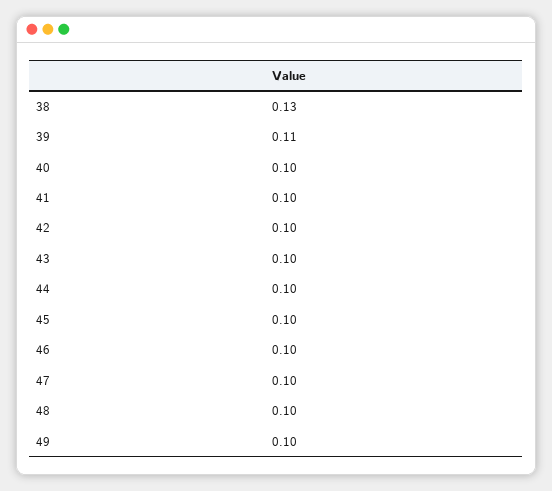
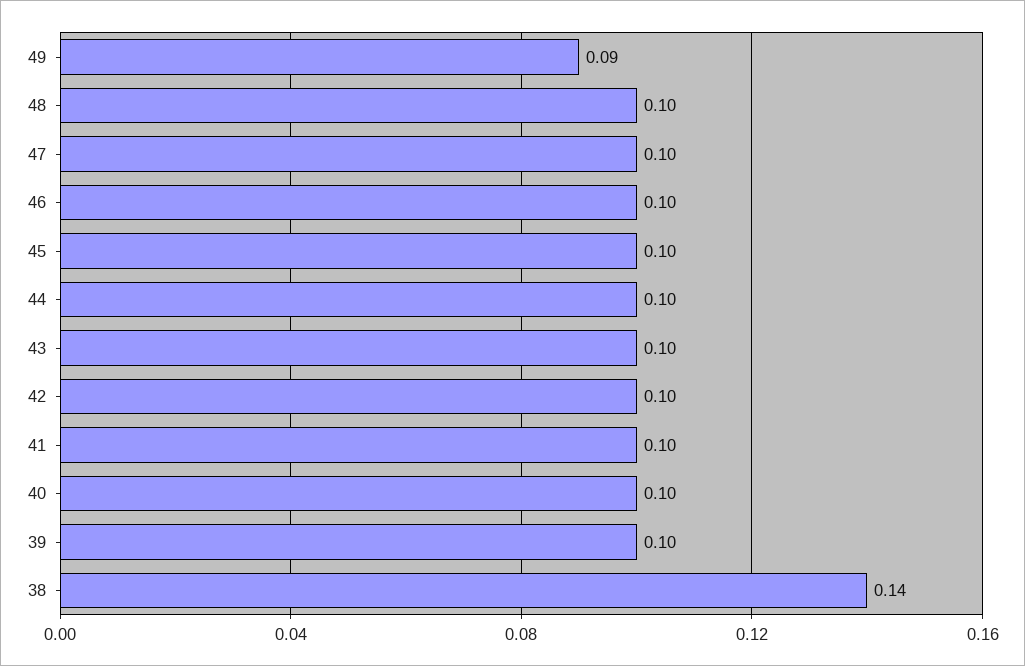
  {
-   "38": 0.13,
+   "38": 0.14,
-   "39": 0.11,
+   "39": 0.1,
    "40": 0.1,
    "41": 0.1,
    "42": 0.1,
    "43": 0.1,
    "44": 0.1,
    "45": 0.1,
    "46": 0.1,
    "47": 0.1,
    "48": 0.1,
-   "49": 0.1
+   "49": 0.09
  }

